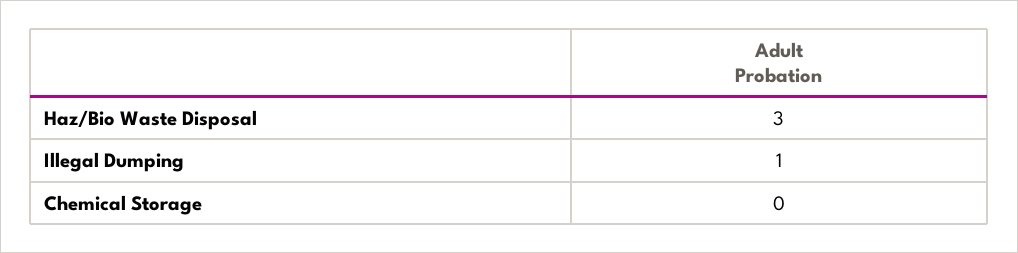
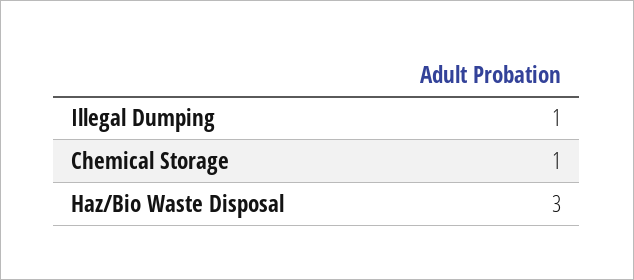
  {
    "Haz/Bio Waste Disposal": 3,
    "Illegal Dumping": 1,
-   "Chemical Storage": 0
+   "Chemical Storage": 1
  }

